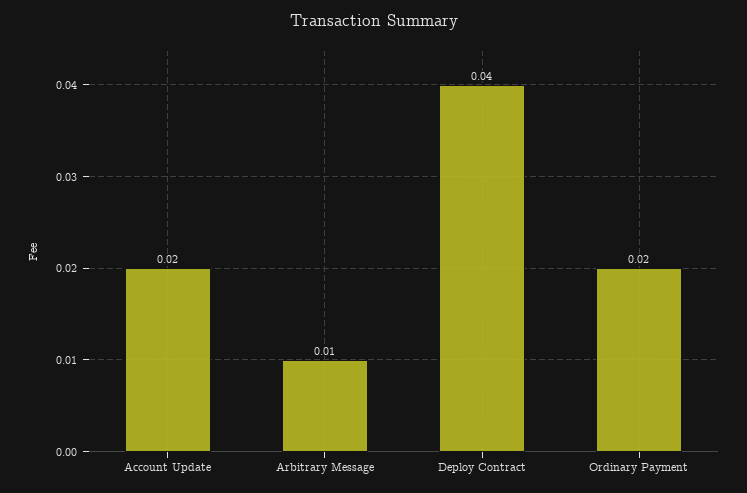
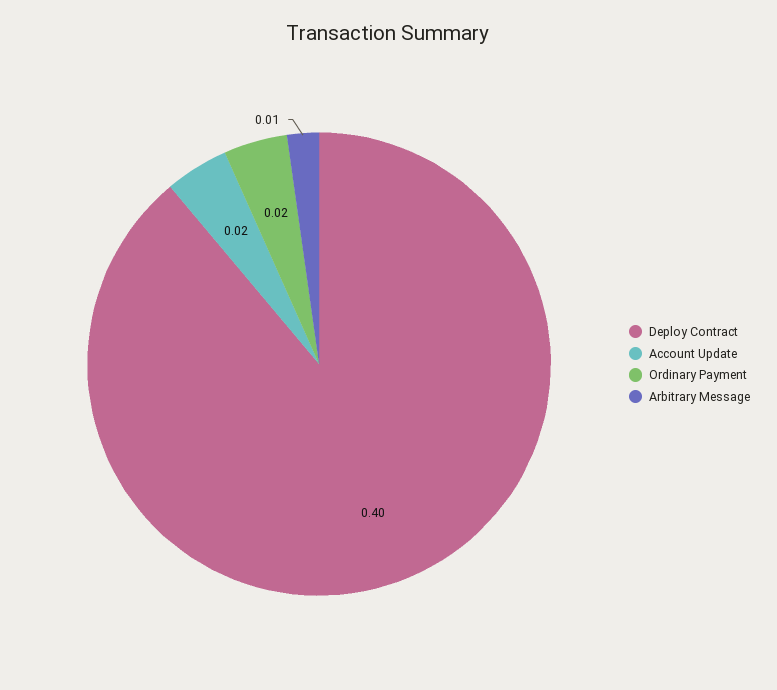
  {
    "Account Update": 0.02,
    "Arbitrary Message": 0.01,
-   "Deploy Contract": 0.04,
+   "Deploy Contract": 0.4,
    "Ordinary Payment": 0.02
  }

